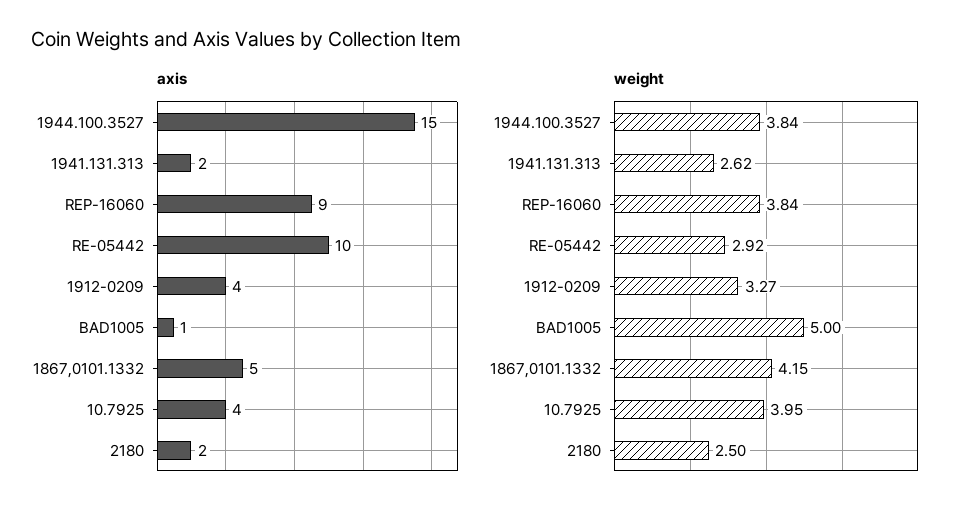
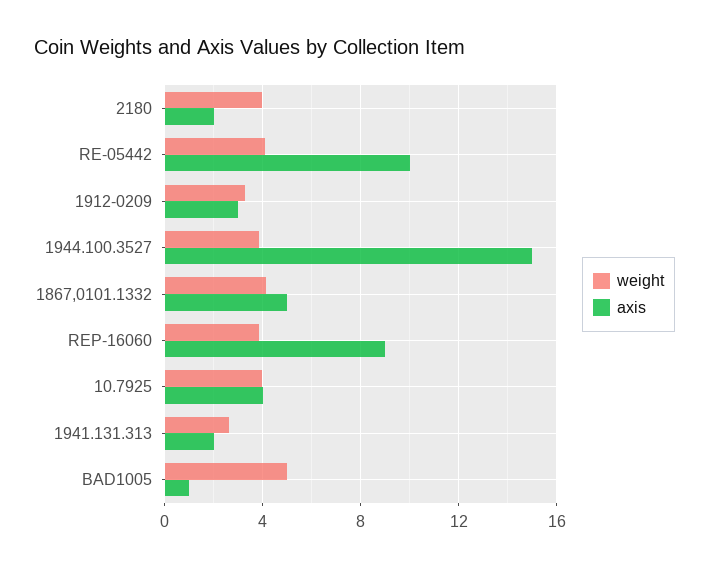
  {
    "axis": {
      "1944.100.3527": 15,
      "1941.131.313": 2,
      "REP-16060": 9,
      "RE-05442": 10,
-     "1912-0209": 4,
+     "1912-0209": 3,
      "BAD1005": 1,
      "1867,0101.1332": 5,
      "10.7925": 4,
      "2180": 2
    },
    "weight": {
      "1944.100.3527": 3.84,
      "1941.131.313": 2.62,
      "REP-16060": 3.84,
-     "RE-05442": 2.92,
+     "RE-05442": 4,
      "1912-0209": 3.27,
      "BAD1005": 5,
      "1867,0101.1332": 4.15,
      "10.7925": 3.95,
-     "2180": 2.5
+     "2180": 4
    }
  }

